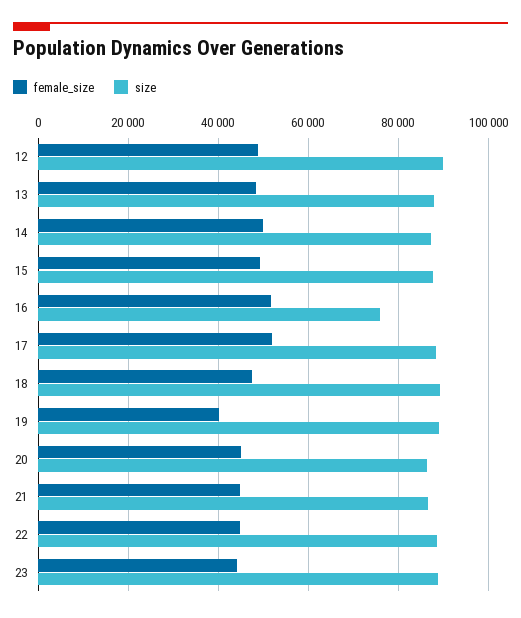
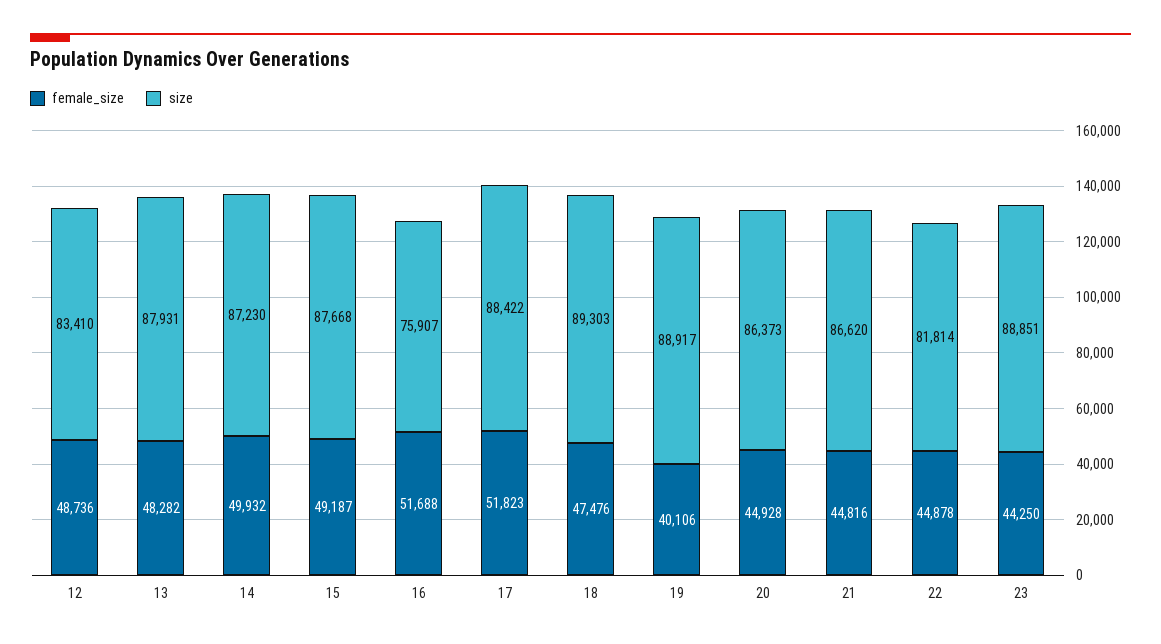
  {
    "female_size": {
      "12": 48736,
      "13": 48282,
      "14": 49932,
      "15": 49187,
      "16": 51688,
      "17": 51823,
      "18": 47476,
      "19": 40106,
      "20": 44928,
      "21": 44816,
      "22": 44878,
      "23": 44250
    },
    "size": {
-     "12": 90000,
+     "12": 83410,
      "13": 87931,
      "14": 87230,
      "15": 87668,
      "16": 75907,
      "17": 88422,
      "18": 89303,
      "19": 88917,
      "20": 86373,
      "21": 86620,
-     "22": 88000,
+     "22": 81814,
      "23": 88851
    }
  }

